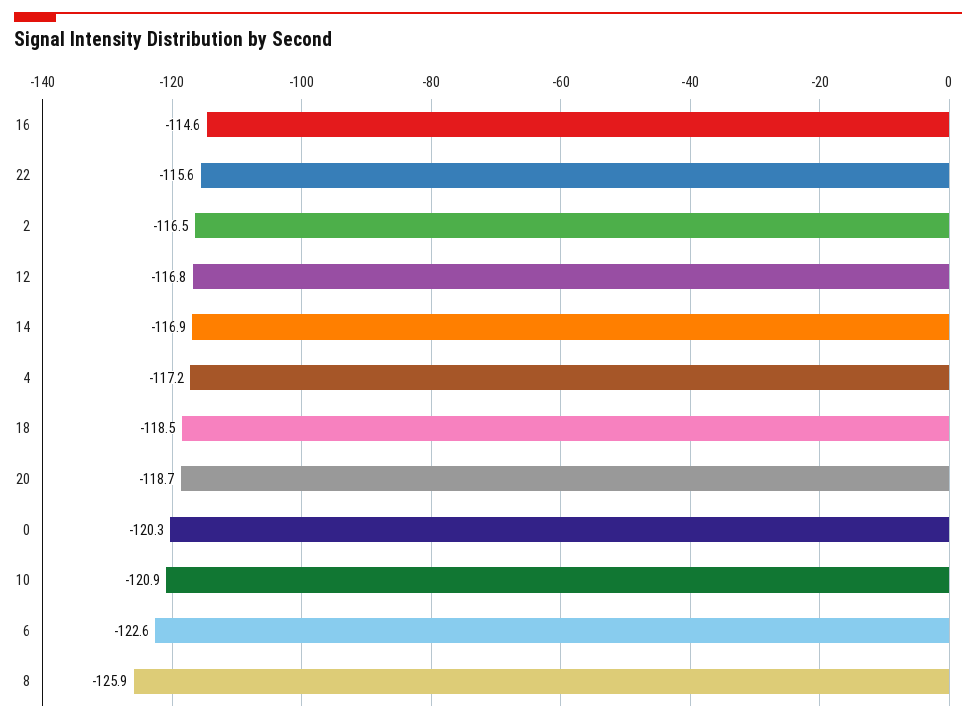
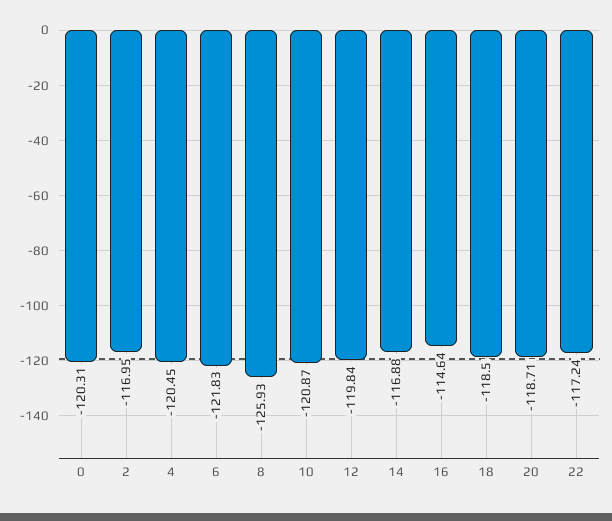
  {
    "16": -114.64,
-   "22": -115.6,
+   "22": -117.24,
-   "2": -116.5,
+   "2": -116.95,
-   "12": -116.8,
+   "12": -119.84,
    "14": -116.88,
-   "4": -117.2,
+   "4": -120.45,
    "18": -118.5,
    "20": -118.71,
    "0": -120.31,
    "10": -120.87,
-   "6": -122.6,
+   "6": -121.83,
    "8": -125.93
  }

